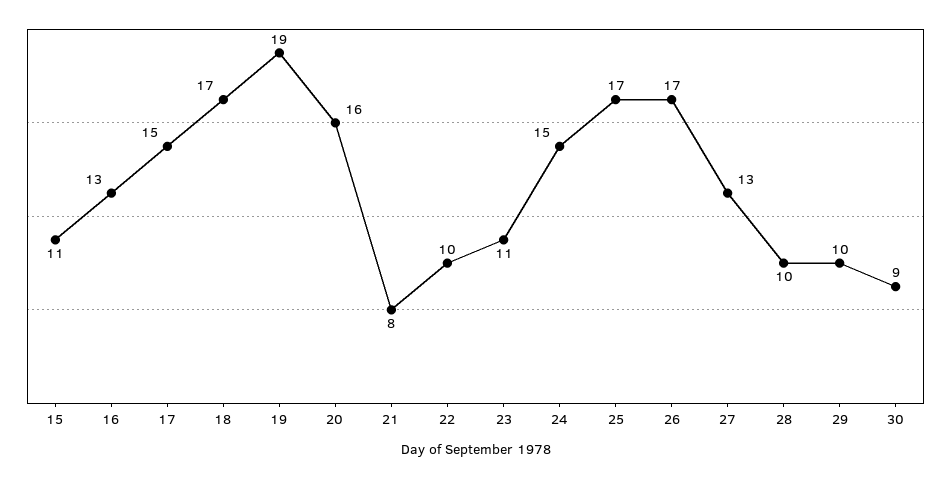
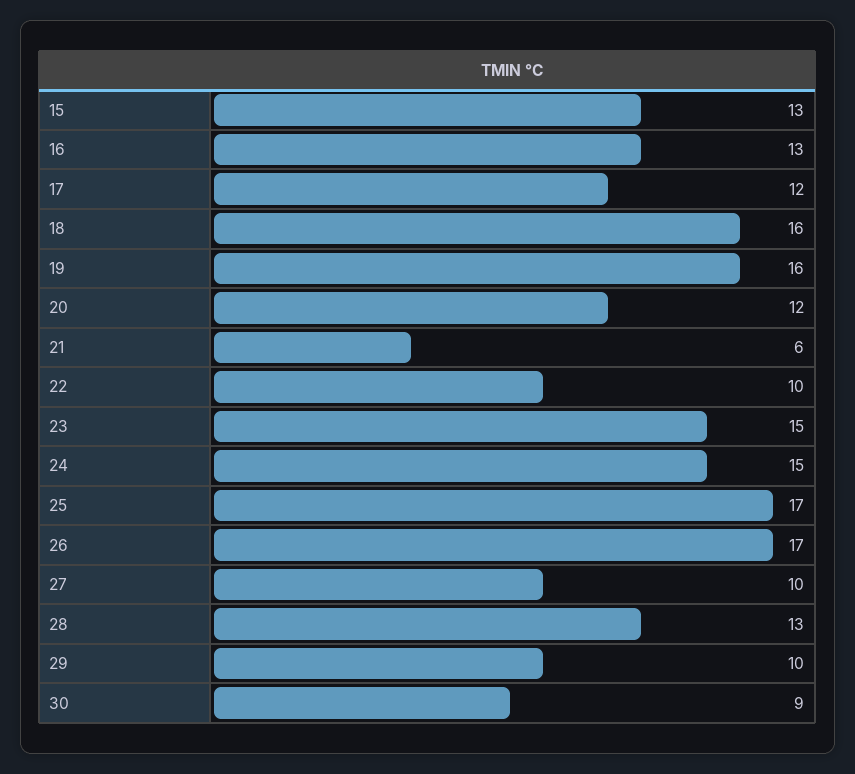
  {
-   "15": 11,
+   "15": 13,
    "16": 13,
-   "17": 15,
+   "17": 12,
-   "18": 17,
+   "18": 16,
-   "19": 19,
+   "19": 16,
-   "20": 16,
+   "20": 12,
-   "21": 8,
+   "21": 6,
    "22": 10,
-   "23": 11,
+   "23": 15,
    "24": 15,
    "25": 17,
    "26": 17,
-   "27": 13,
+   "27": 10,
-   "28": 10,
+   "28": 13,
    "29": 10,
    "30": 9
  }

